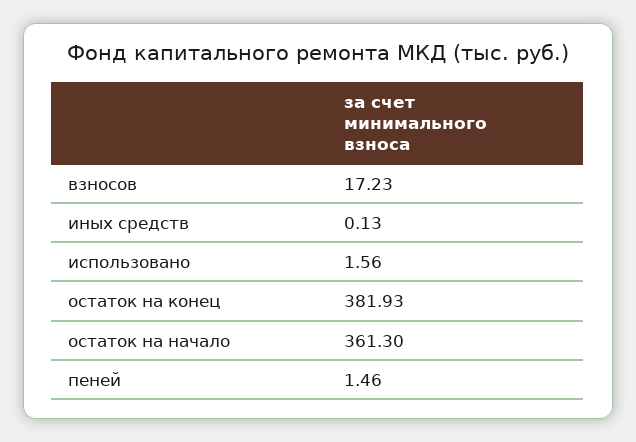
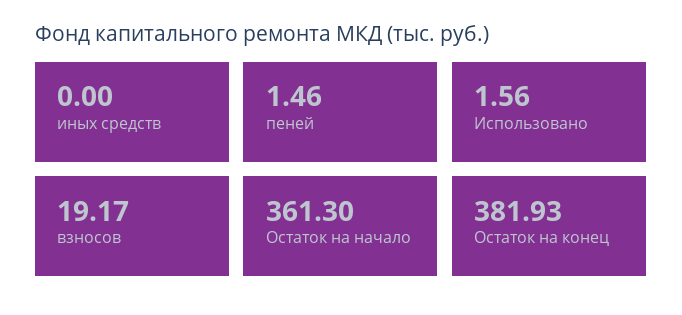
  {
-   "взносов": 17.23,
+   "взносов": 19.17,
-   "иных средств": 0.13,
+   "иных средств": 0,
    "использовано": 1.56,
    "остаток на конец": 381.93,
    "остаток на начало": 361.3,
    "пеней": 1.46
  }

